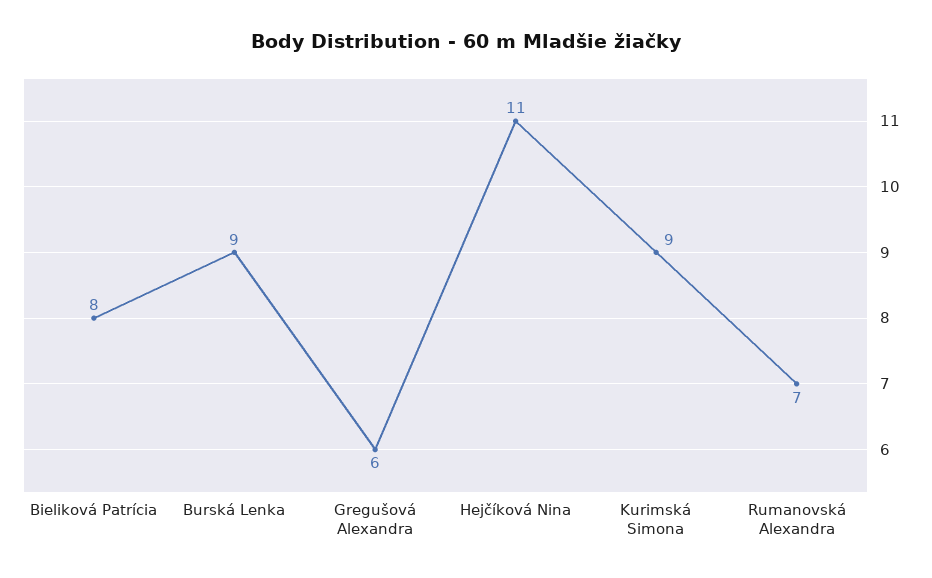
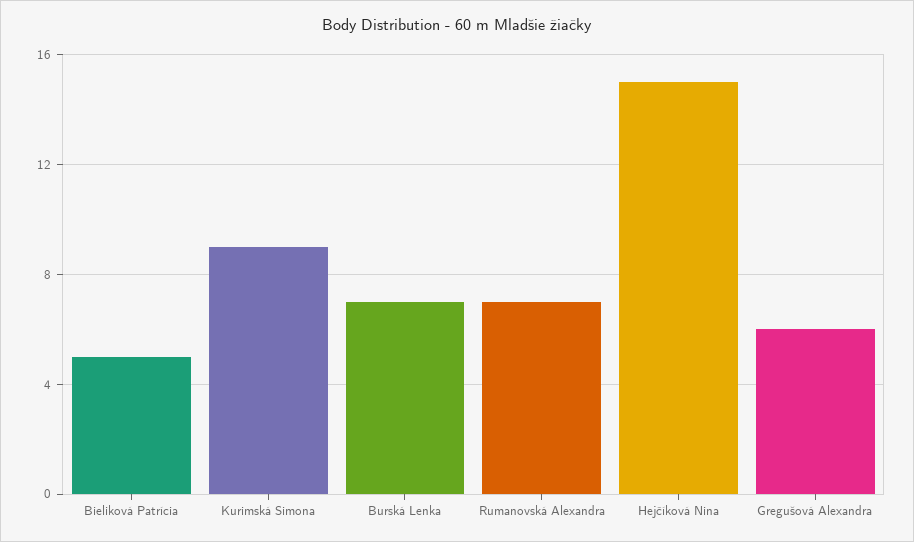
  {
-   "Bieliková Patrícia": 8,
+   "Bieliková Patrícia": 5,
-   "Burská Lenka": 9,
+   "Burská Lenka": 7,
    "Gregušová Alexandra": 6,
-   "Hejčíková Nina": 11,
+   "Hejčíková Nina": 15,
    "Kurimská Simona": 9,
    "Rumanovská Alexandra": 7
  }

